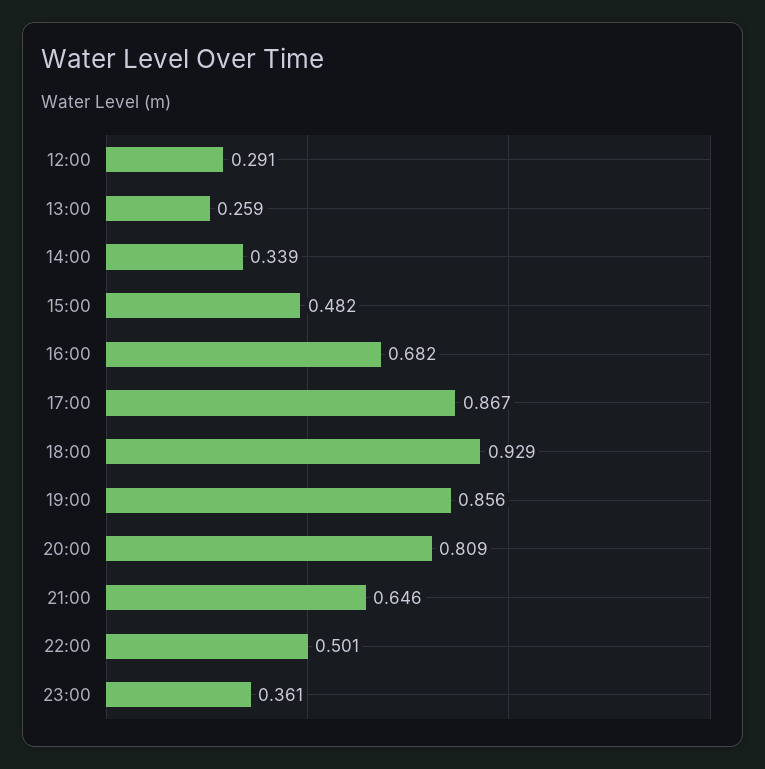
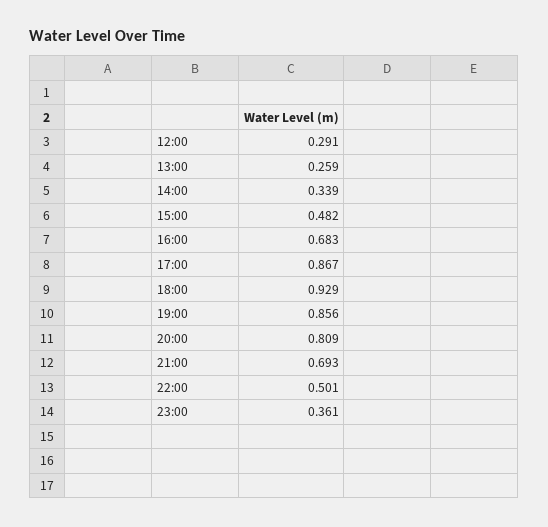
  {
    "12:00": 0.291,
    "13:00": 0.259,
    "14:00": 0.339,
    "15:00": 0.482,
-   "16:00": 0.682,
+   "16:00": 0.683,
    "17:00": 0.867,
    "18:00": 0.929,
    "19:00": 0.856,
    "20:00": 0.809,
-   "21:00": 0.646,
+   "21:00": 0.693,
    "22:00": 0.501,
    "23:00": 0.361
  }

